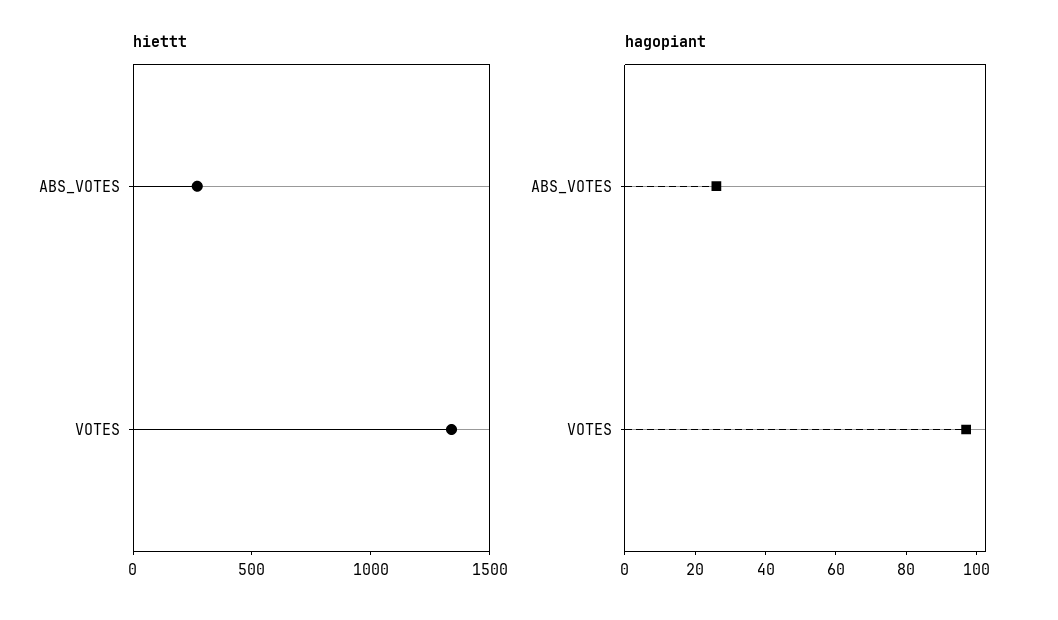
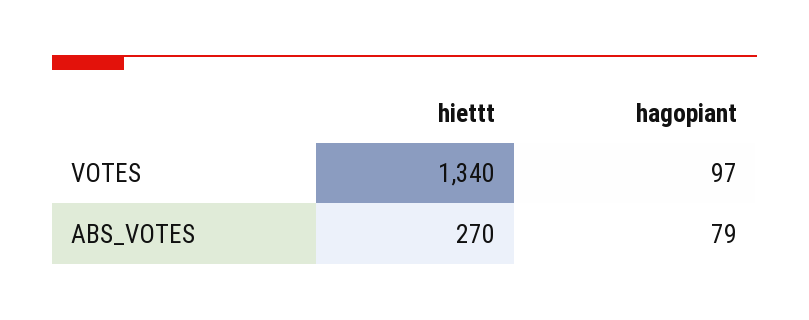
  {
    "hiettt": {
      "ABS_VOTES": 270,
      "VOTES": 1340
    },
    "hagopiant": {
-     "ABS_VOTES": 25,
+     "ABS_VOTES": 79,
      "VOTES": 97
    }
  }

